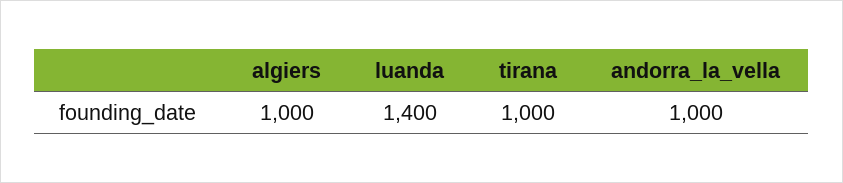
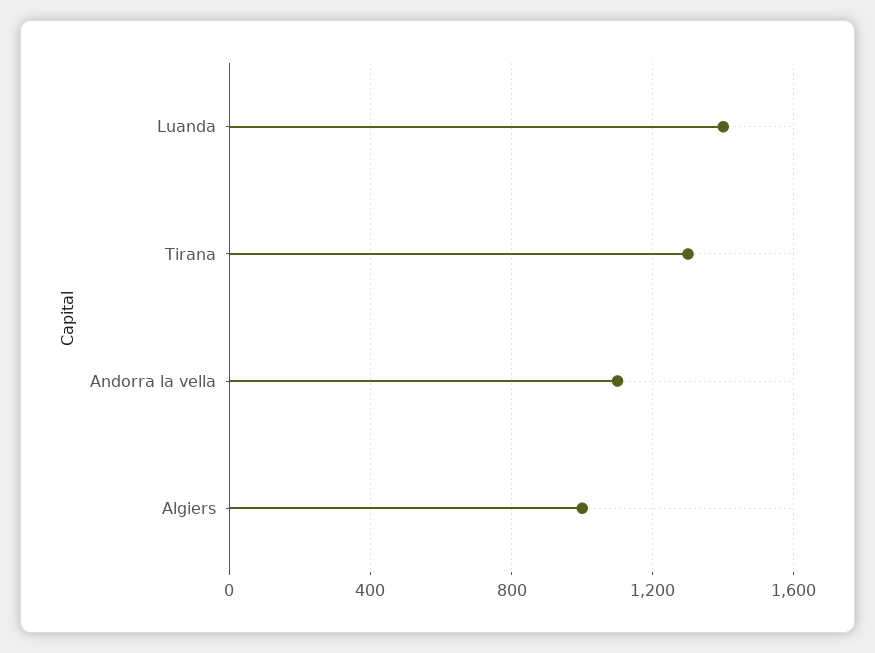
  {
    "algiers": 1000,
    "luanda": 1400,
-   "tirana": 1000,
+   "tirana": 1300,
-   "andorra_la_vella": 1000
+   "andorra_la_vella": 1100
  }

